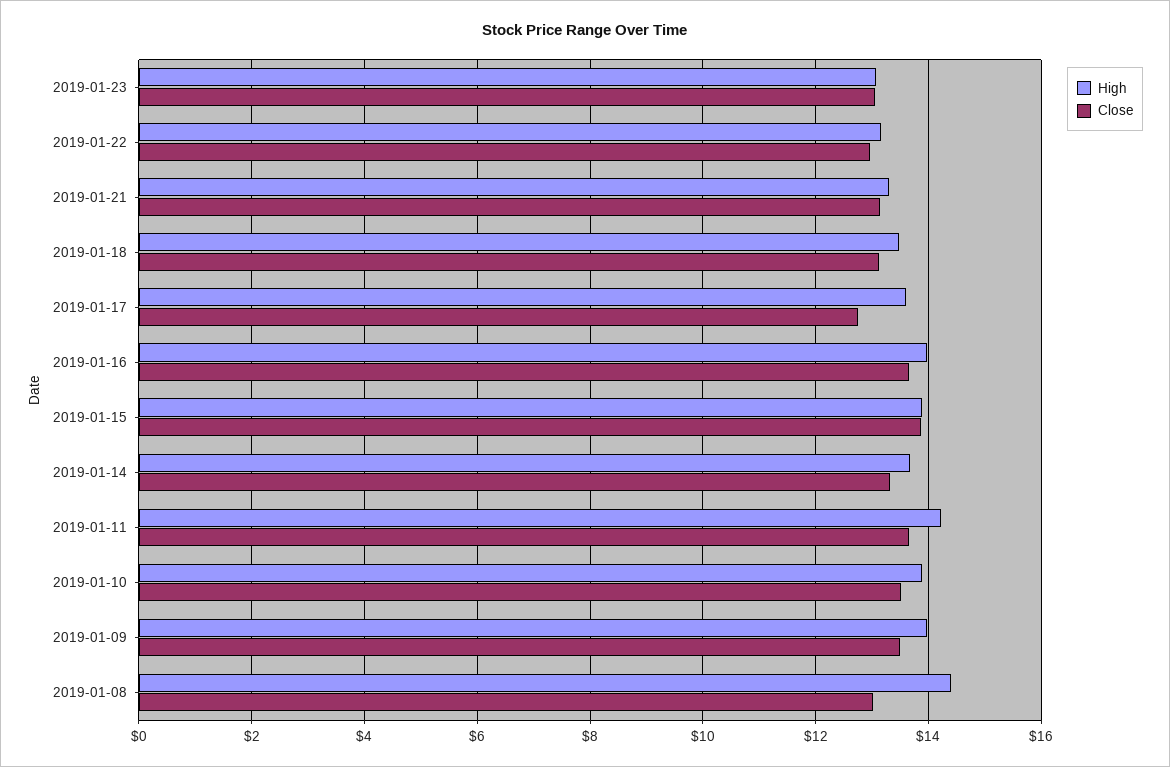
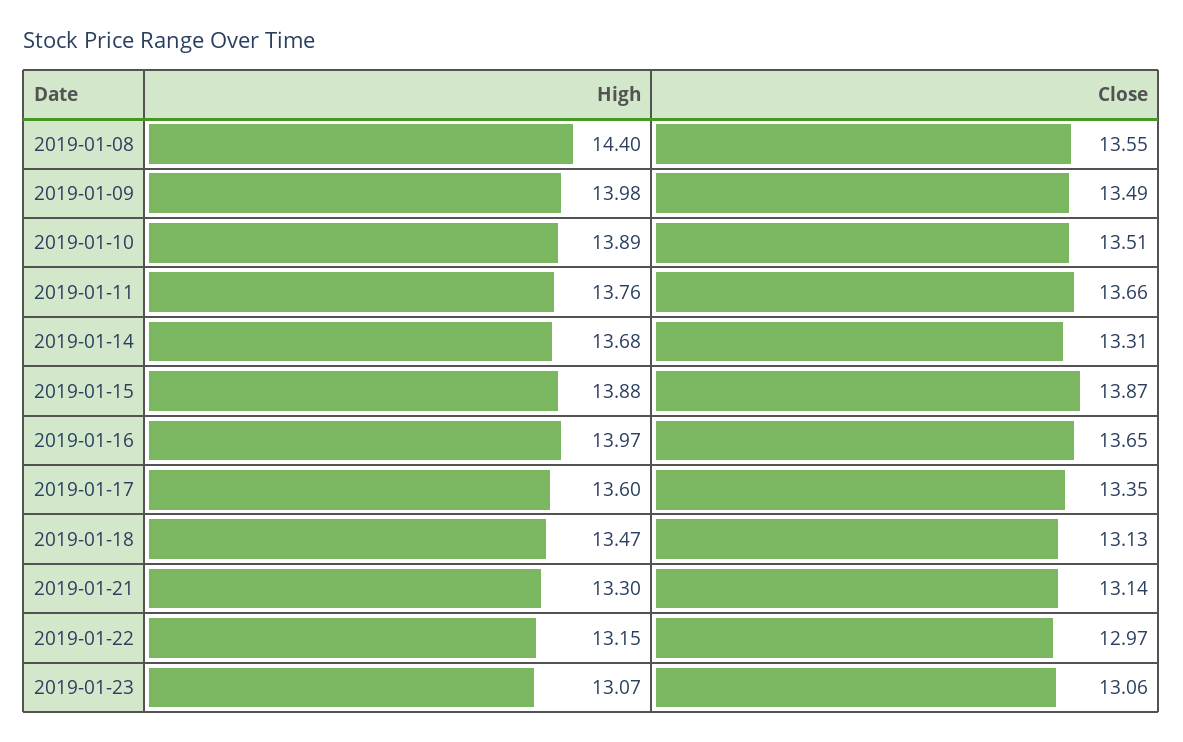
  {
    "High": {
      "2019-01-23": 13.07,
      "2019-01-22": 13.15,
      "2019-01-21": 13.3,
      "2019-01-18": 13.47,
      "2019-01-17": 13.6,
      "2019-01-16": 13.97,
      "2019-01-15": 13.88,
      "2019-01-14": 13.68,
-     "2019-01-11": 14.2,
+     "2019-01-11": 13.76,
      "2019-01-10": 13.89,
      "2019-01-09": 13.98,
      "2019-01-08": 14.4
    },
    "Close": {
      "2019-01-23": 13.06,
      "2019-01-22": 12.97,
      "2019-01-21": 13.14,
      "2019-01-18": 13.13,
-     "2019-01-17": 12.8,
+     "2019-01-17": 13.35,
      "2019-01-16": 13.65,
      "2019-01-15": 13.87,
      "2019-01-14": 13.31,
      "2019-01-11": 13.66,
      "2019-01-10": 13.51,
      "2019-01-09": 13.49,
-     "2019-01-08": 13
+     "2019-01-08": 13.55
    }
  }

